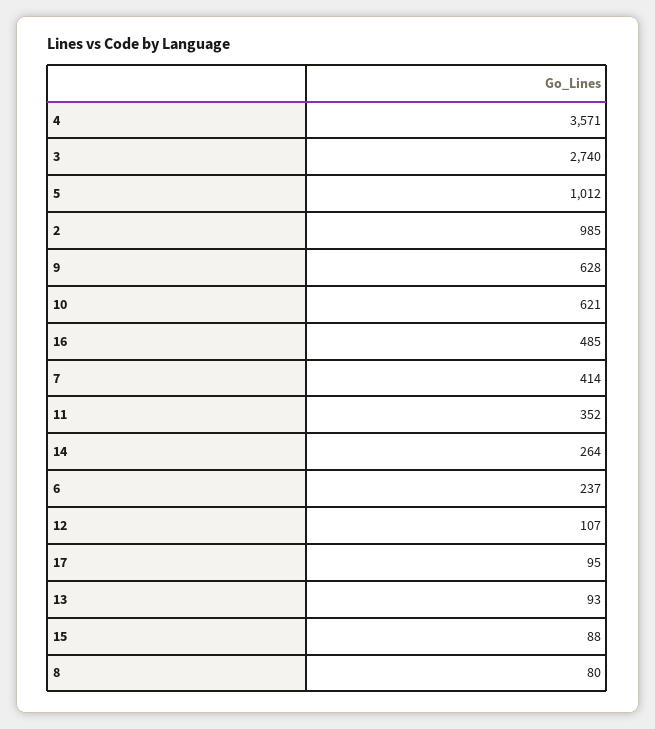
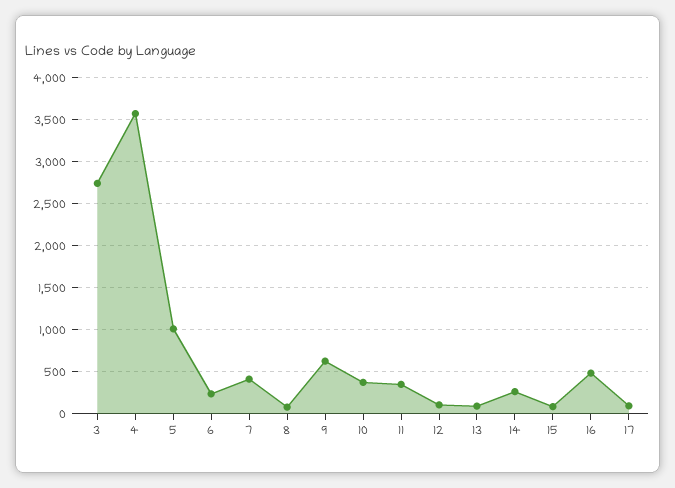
  {
    "4": 3571,
    "3": 2740,
    "5": 1012,
-   "2": 985,
    "9": 628,
-   "10": 621,
+   "10": 400,
    "16": 485,
    "7": 414,
    "11": 352,
    "14": 264,
    "6": 237,
    "12": 107,
    "17": 95,
    "13": 93,
    "15": 88,
    "8": 80
  }

